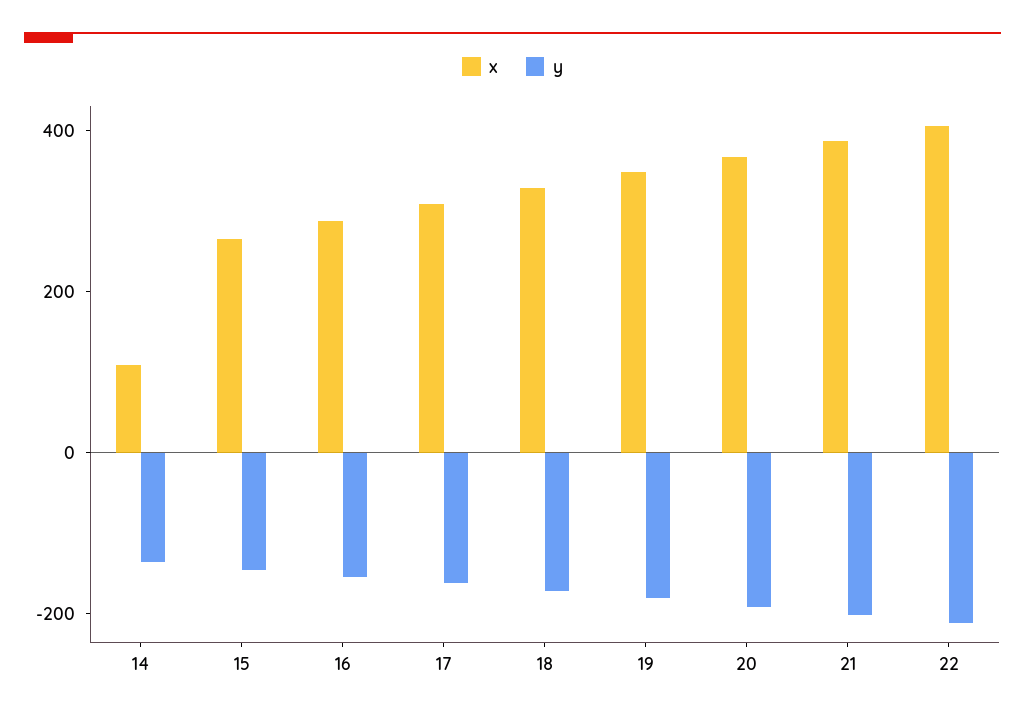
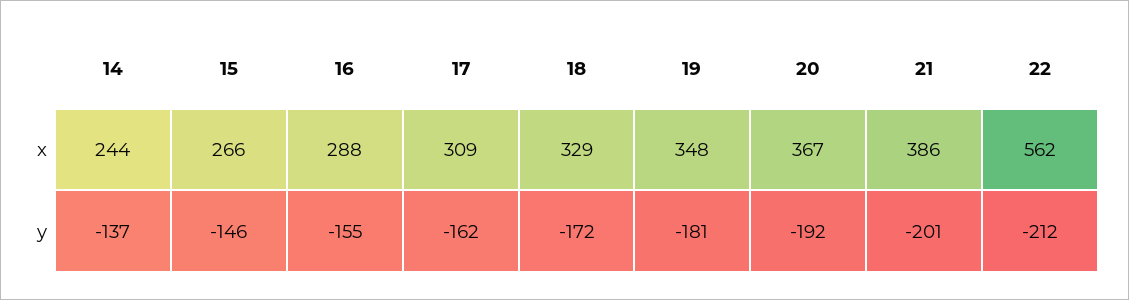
  {
    "x": {
-     "14": 100,
+     "14": 244,
      "15": 266,
      "16": 288,
      "17": 309,
      "18": 329,
      "19": 348,
      "20": 367,
      "21": 386,
-     "22": 400
+     "22": 562
    },
    "y": {
      "14": -137,
      "15": -146,
      "16": -155,
      "17": -162,
      "18": -172,
      "19": -181,
      "20": -192,
      "21": -201,
      "22": -212
    }
  }

